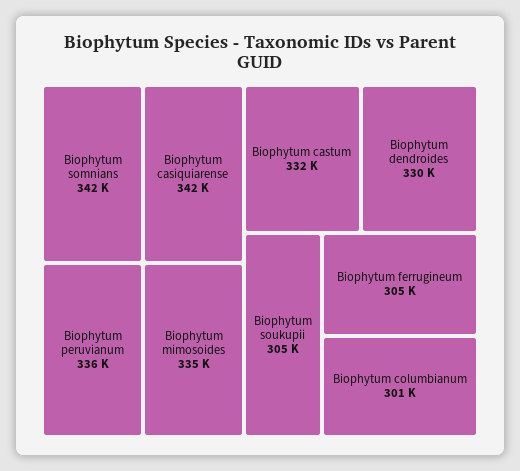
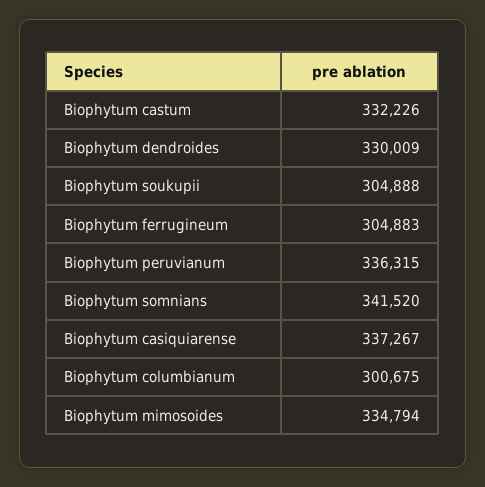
  {
    "Biophytum somnians": 341520,
-   "Biophytum casiquiarense": 342000,
+   "Biophytum casiquiarense": 337267,
    "Biophytum peruvianum": 336315,
    "Biophytum mimosoides": 334794,
    "Biophytum castum": 332226,
    "Biophytum dendroides": 330009,
    "Biophytum soukupii": 304888,
    "Biophytum ferrugineum": 304883,
    "Biophytum columbianum": 300675
  }

